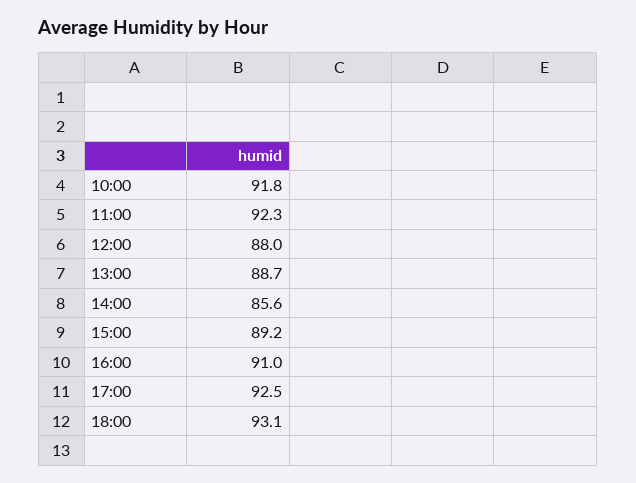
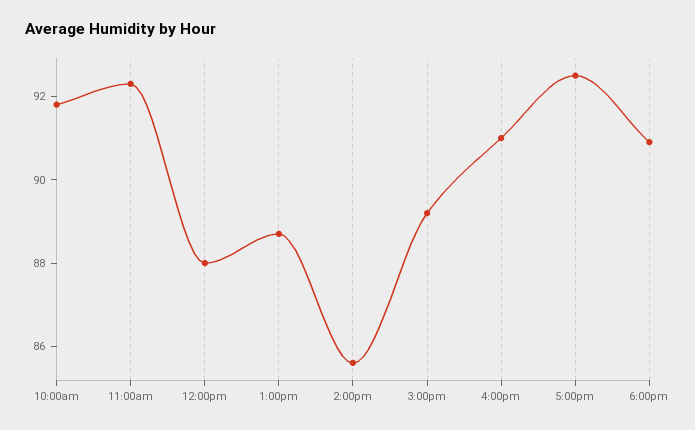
  {
    "10:00": 91.8,
    "11:00": 92.3,
    "12:00": 88,
    "13:00": 88.7,
    "14:00": 85.6,
    "15:00": 89.2,
    "16:00": 91,
    "17:00": 92.5,
-   "18:00": 93.1
+   "18:00": 91
  }

